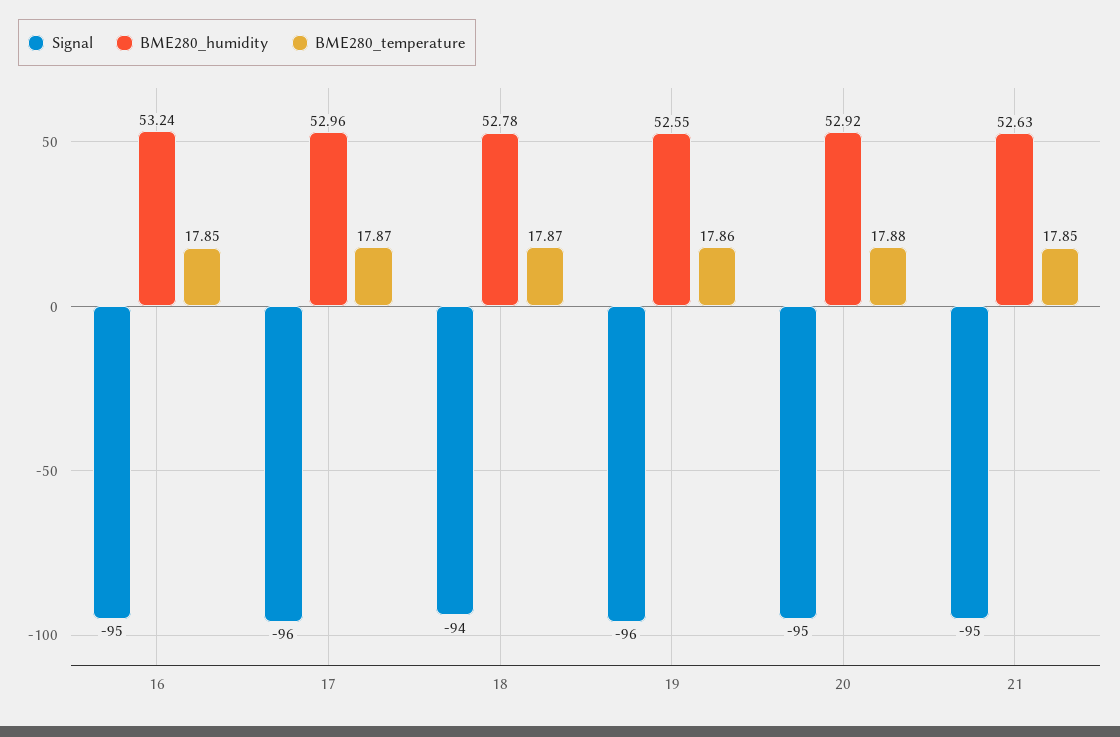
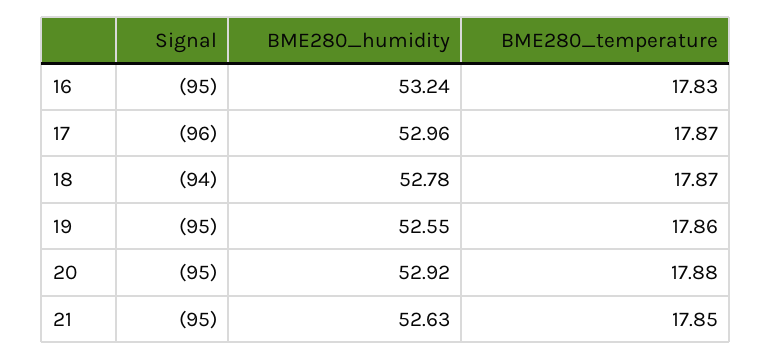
  {
    "Signal": {
      "16": -95,
      "17": -96,
      "18": -94,
-     "19": -96,
+     "19": -95,
      "20": -95,
      "21": -95
    },
    "BME280_humidity": {
      "16": 53.24,
      "17": 52.96,
      "18": 52.78,
      "19": 52.55,
      "20": 52.92,
      "21": 52.63
    },
    "BME280_temperature": {
-     "16": 17.85,
+     "16": 17.83,
      "17": 17.87,
      "18": 17.87,
      "19": 17.86,
      "20": 17.88,
      "21": 17.85
    }
  }

